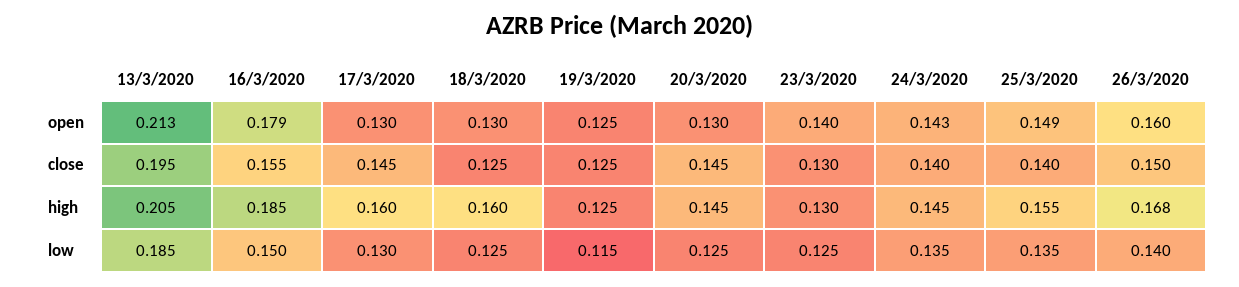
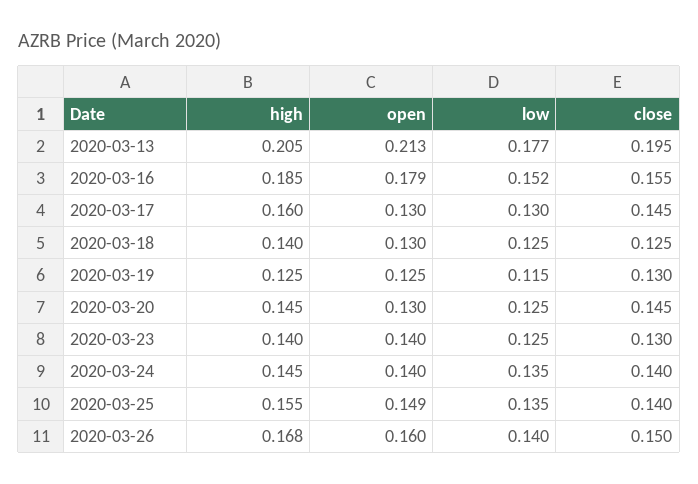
  {
    "13/3/2020": {
      "open": 0.213,
      "close": 0.195,
      "high": 0.205,
-     "low": 0.185
+     "low": 0.177
    },
    "16/3/2020": {
      "open": 0.179,
      "close": 0.155,
      "high": 0.185,
-     "low": 0.15
+     "low": 0.152
    },
    "17/3/2020": {
      "open": 0.13,
      "close": 0.145,
      "high": 0.16,
      "low": 0.13
    },
    "18/3/2020": {
      "open": 0.13,
      "close": 0.125,
-     "high": 0.16,
+     "high": 0.14,
      "low": 0.125
    },
    "19/3/2020": {
      "open": 0.125,
-     "close": 0.125,
+     "close": 0.13,
      "high": 0.125,
      "low": 0.115
    },
    "20/3/2020": {
      "open": 0.13,
      "close": 0.145,
      "high": 0.145,
      "low": 0.125
    },
    "23/3/2020": {
      "open": 0.14,
      "close": 0.13,
-     "high": 0.13,
+     "high": 0.14,
      "low": 0.125
    },
    "24/3/2020": {
-     "open": 0.143,
+     "open": 0.14,
      "close": 0.14,
      "high": 0.145,
      "low": 0.135
    },
    "25/3/2020": {
      "open": 0.149,
      "close": 0.14,
      "high": 0.155,
      "low": 0.135
    },
    "26/3/2020": {
      "open": 0.16,
      "close": 0.15,
      "high": 0.168,
      "low": 0.14
    }
  }

